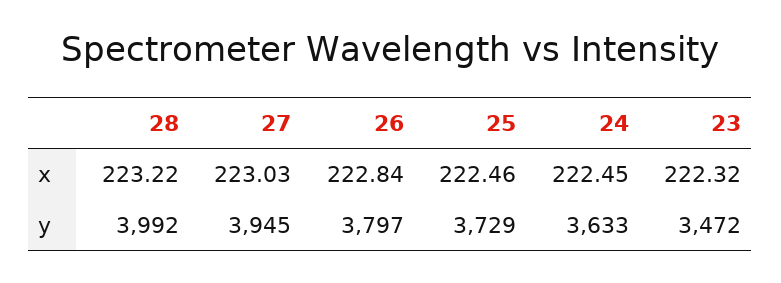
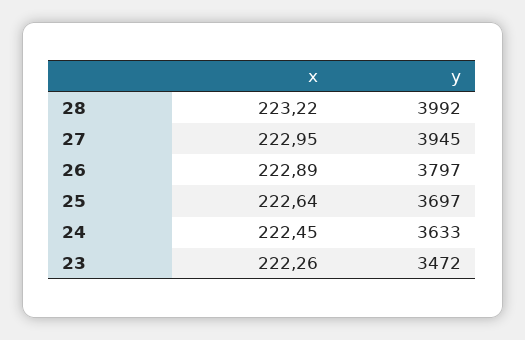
  {
    "28": {
      "x": 223.22,
      "y": 3992
    },
    "27": {
-     "x": 223.03,
+     "x": 222.95,
      "y": 3945
    },
    "26": {
-     "x": 222.84,
+     "x": 222.89,
      "y": 3797
    },
    "25": {
-     "x": 222.46,
+     "x": 222.64,
-     "y": 3729
+     "y": 3697
    },
    "24": {
      "x": 222.45,
      "y": 3633
    },
    "23": {
-     "x": 222.32,
+     "x": 222.26,
      "y": 3472
    }
  }

